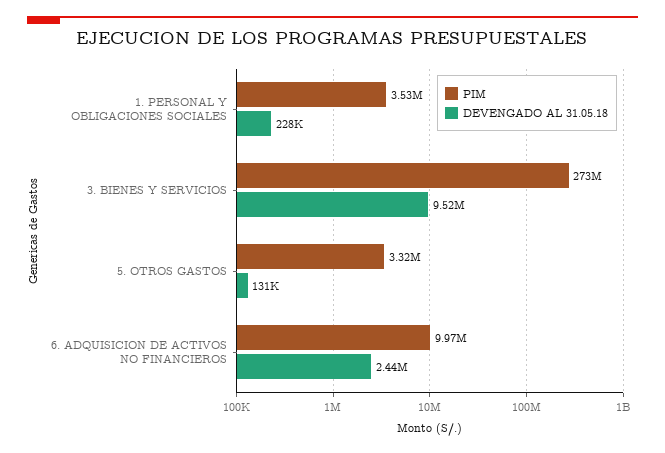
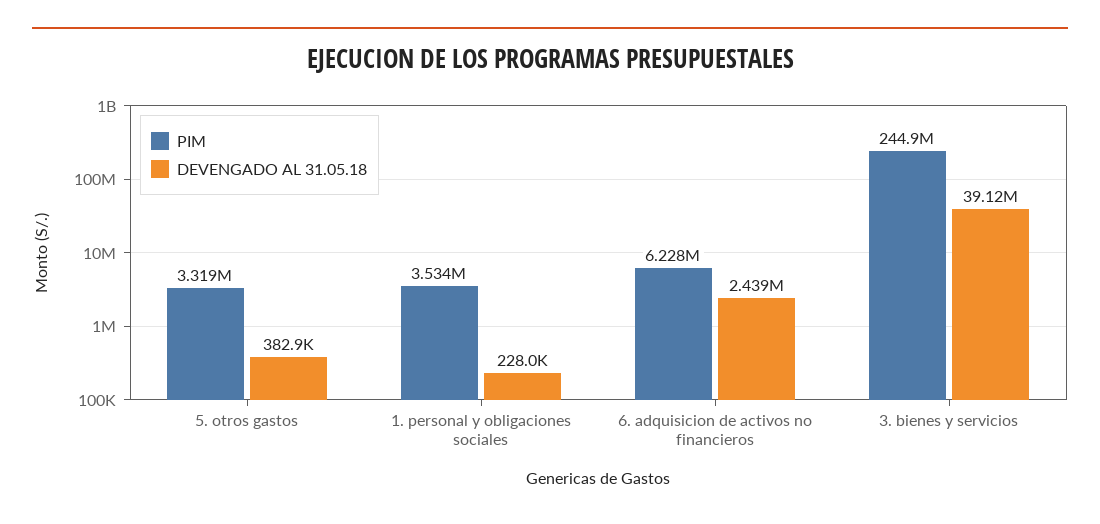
  {
    "PIM": {
      "1. PERSONAL Y OBLIGACIONES SOCIALES": 3534000,
-     "3. BIENES Y SERVICIOS": 273000000,
+     "3. BIENES Y SERVICIOS": 244900000,
      "5. OTROS GASTOS": 3319000,
-     "6. ADQUISICION DE ACTIVOS NO FINANCIEROS": 9970000
+     "6. ADQUISICION DE ACTIVOS NO FINANCIEROS": 6228000
    },
    "DEVENGADO AL 31.05.18": {
      "1. PERSONAL Y OBLIGACIONES SOCIALES": 228000,
-     "3. BIENES Y SERVICIOS": 9520000,
+     "3. BIENES Y SERVICIOS": 39120000,
-     "5. OTROS GASTOS": 131000,
+     "5. OTROS GASTOS": 382900,
      "6. ADQUISICION DE ACTIVOS NO FINANCIEROS": 2439000
    }
  }

